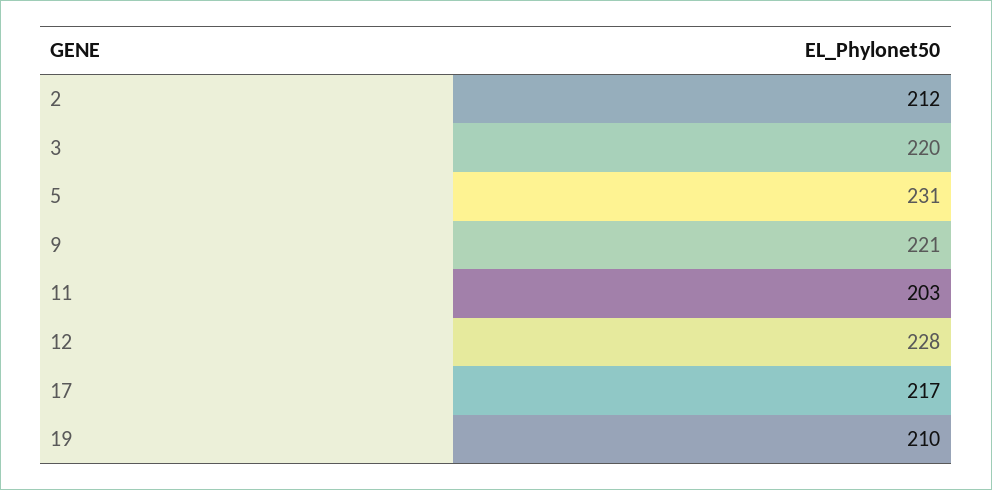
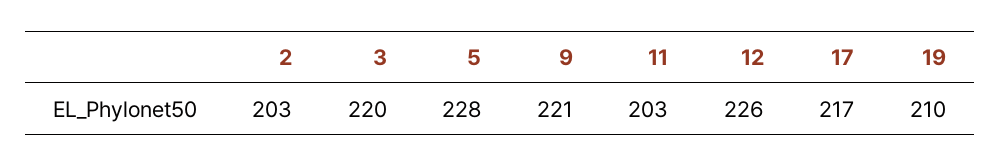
  {
-   "2": 212,
+   "2": 203,
    "3": 220,
-   "5": 231,
+   "5": 228,
    "9": 221,
    "11": 203,
-   "12": 228,
+   "12": 226,
    "17": 217,
    "19": 210
  }

